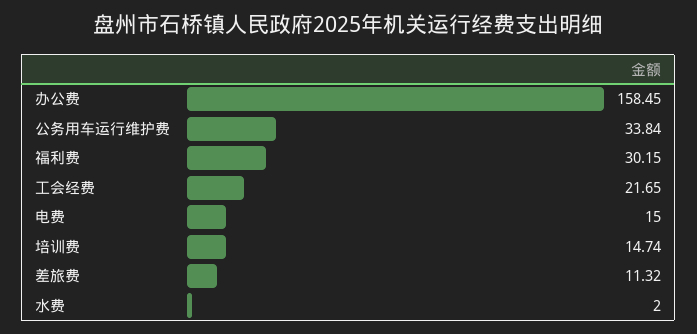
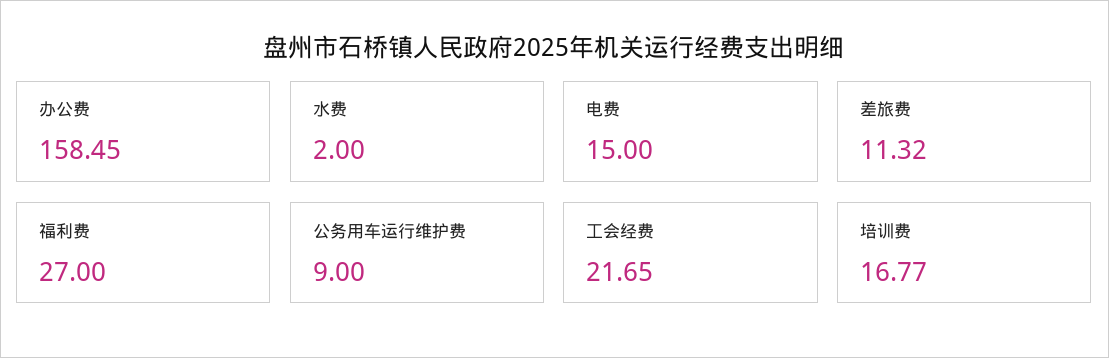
  {
    "办公费": 158.45,
-   "公务用车运行维护费": 33.84,
+   "公务用车运行维护费": 9,
-   "福利费": 30.15,
+   "福利费": 27,
    "工会经费": 21.65,
    "电费": 15,
-   "培训费": 14.74,
+   "培训费": 16.77,
    "差旅费": 11.32,
    "水费": 2
  }

